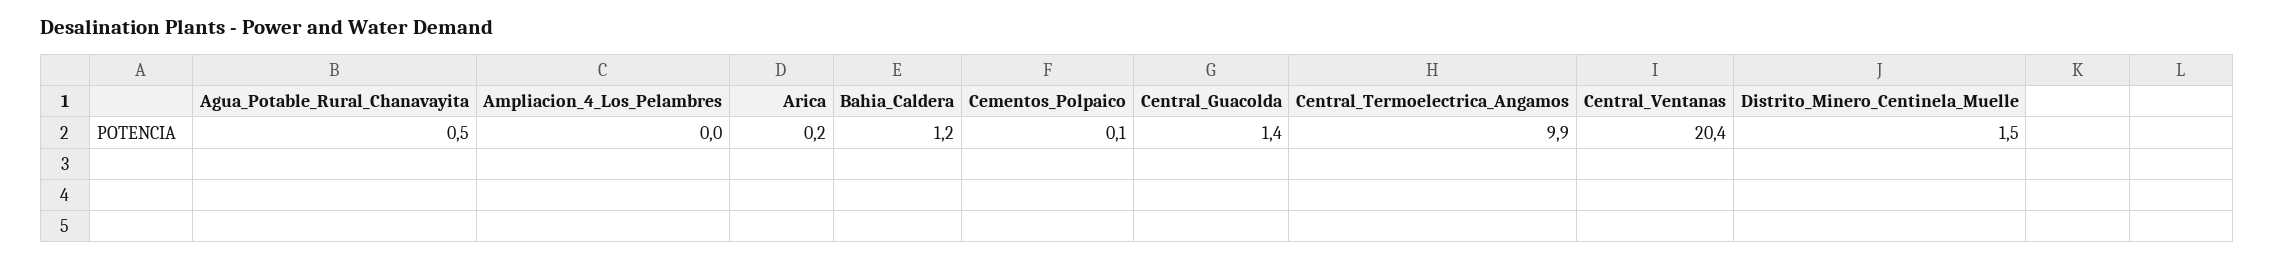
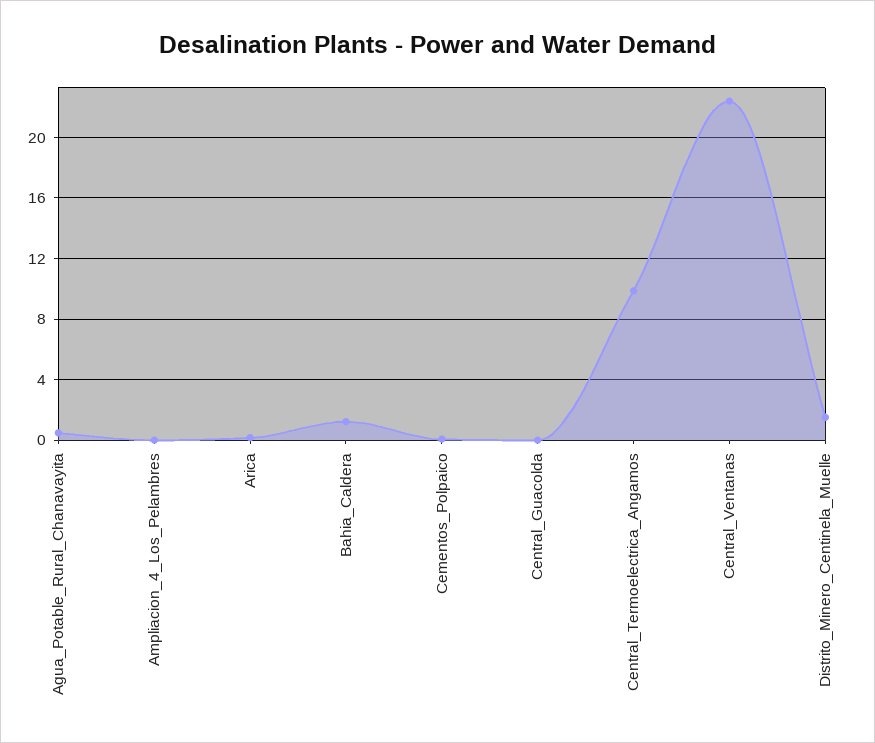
  {
    "Agua_Potable_Rural_Chanavayita": 0.5,
    "Ampliacion_4_Los_Pelambres": 0,
    "Arica": 0.2,
    "Bahia_Caldera": 1.2,
    "Cementos_Polpaico": 0.1,
-   "Central_Guacolda": 1.4,
+   "Central_Guacolda": 0,
    "Central_Termoelectrica_Angamos": 9.9,
-   "Central_Ventanas": 20.4,
+   "Central_Ventanas": 22.5,
    "Distrito_Minero_Centinela_Muelle": 1.5
  }

